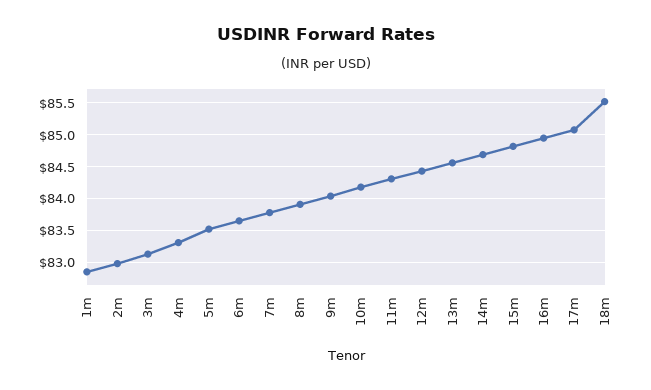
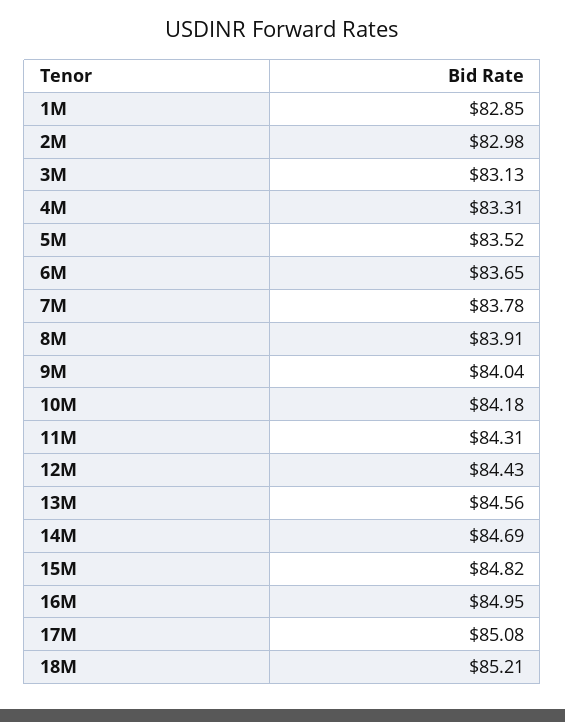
  {
    "1m": 82.85,
    "2m": 82.98,
    "3m": 83.13,
    "4m": 83.31,
    "5m": 83.52,
    "6m": 83.65,
    "7m": 83.78,
    "8m": 83.91,
    "9m": 84.04,
    "10m": 84.18,
    "11m": 84.31,
    "12m": 84.43,
    "13m": 84.56,
    "14m": 84.69,
    "15m": 84.82,
    "16m": 84.95,
    "17m": 85.08,
-   "18m": 85.5
+   "18m": 85.21
  }

